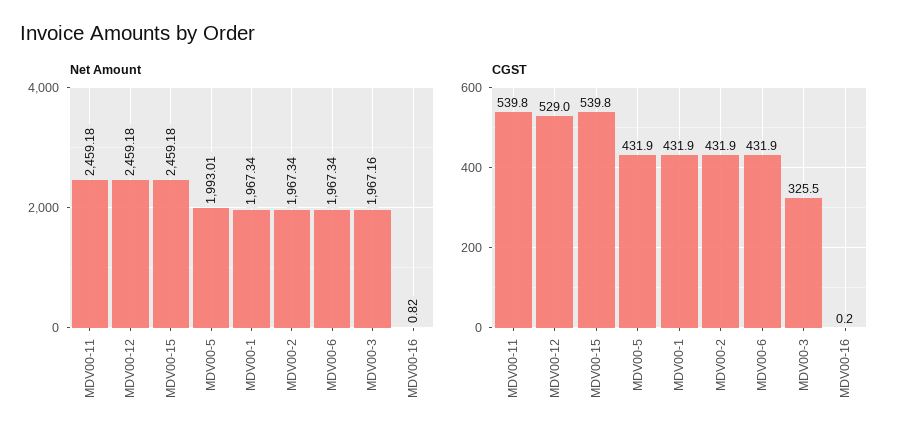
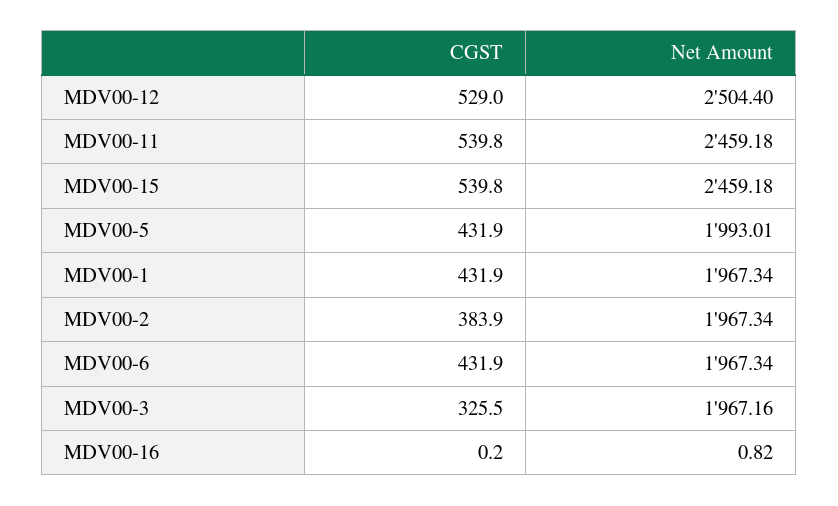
  {
    "Net Amount": {
      "MDV00-11": 2459.18,
-     "MDV00-12": 2459.18,
+     "MDV00-12": 2504.4,
      "MDV00-15": 2459.18,
      "MDV00-5": 1993.01,
      "MDV00-1": 1967.34,
      "MDV00-2": 1967.34,
      "MDV00-6": 1967.34,
      "MDV00-3": 1967.16,
      "MDV00-16": 0.82
    },
    "CGST": {
      "MDV00-11": 539.8,
      "MDV00-12": 529,
      "MDV00-15": 539.8,
      "MDV00-5": 431.9,
      "MDV00-1": 431.9,
-     "MDV00-2": 431.9,
+     "MDV00-2": 383.9,
      "MDV00-6": 431.9,
      "MDV00-3": 325.5,
      "MDV00-16": 0.2
    }
  }

